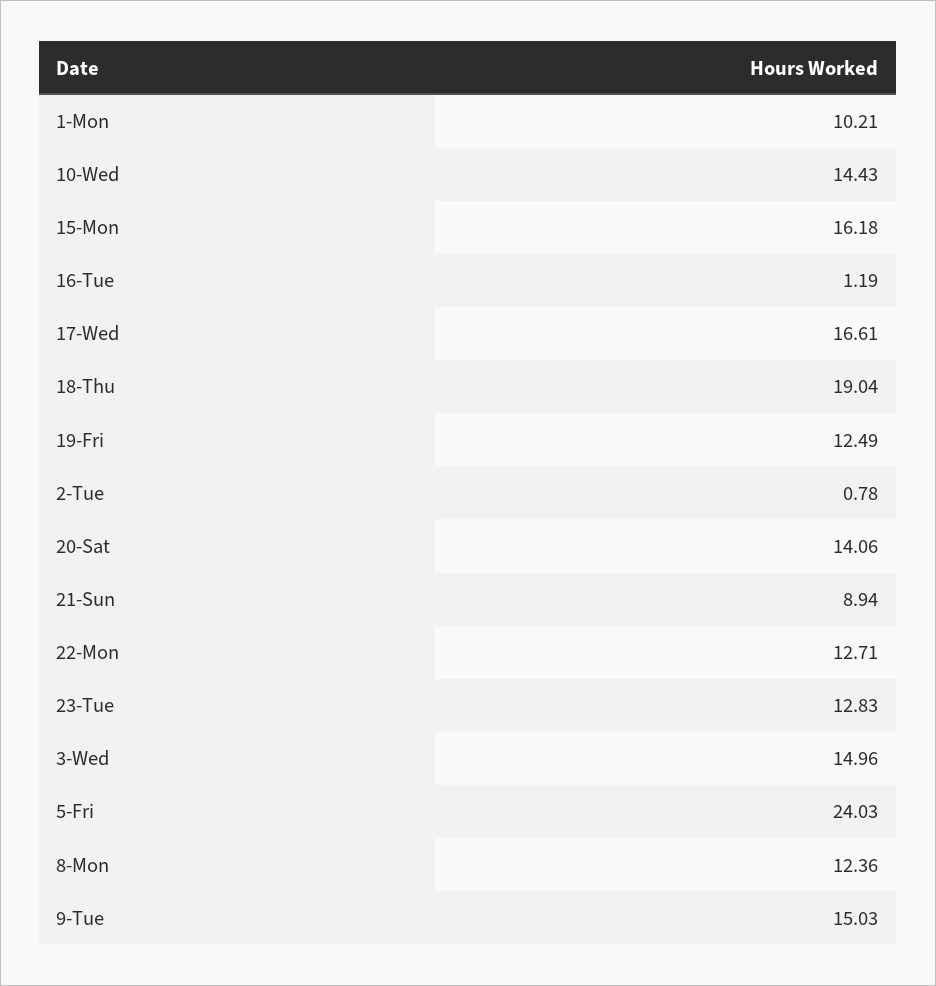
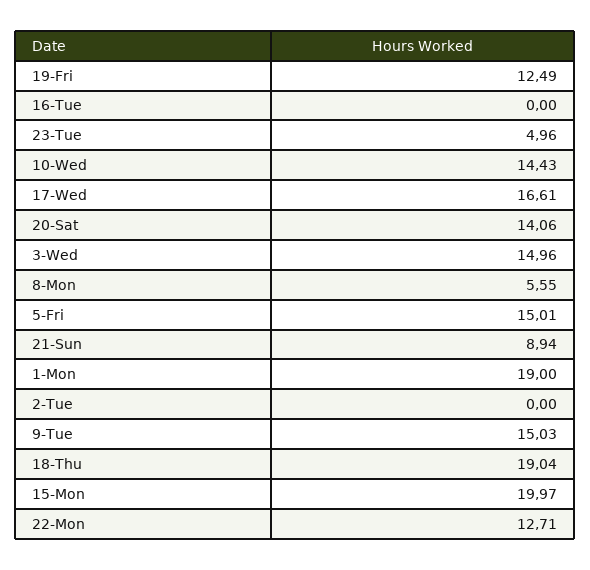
  {
-   "1-Mon": 10.21,
+   "1-Mon": 19,
    "10-Wed": 14.43,
-   "15-Mon": 16.18,
+   "15-Mon": 19.97,
-   "16-Tue": 1.19,
+   "16-Tue": 0,
    "17-Wed": 16.61,
    "18-Thu": 19.04,
    "19-Fri": 12.49,
-   "2-Tue": 0.78,
+   "2-Tue": 0,
    "20-Sat": 14.06,
    "21-Sun": 8.94,
    "22-Mon": 12.71,
-   "23-Tue": 12.83,
+   "23-Tue": 4.96,
    "3-Wed": 14.96,
-   "5-Fri": 24.03,
+   "5-Fri": 15.01,
-   "8-Mon": 12.36,
+   "8-Mon": 5.55,
    "9-Tue": 15.03
  }

